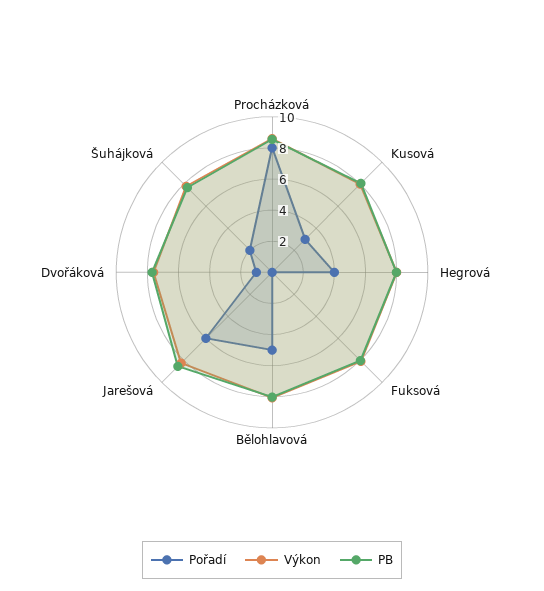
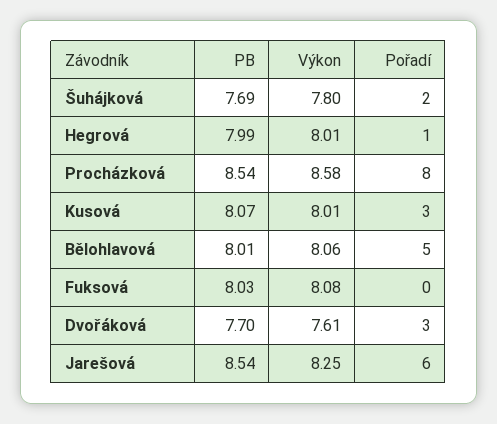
  {
    "Pořadí": {
      "Procházková": 8,
      "Kusová": 3,
-     "Hegrová": 4,
+     "Hegrová": 1,
      "Fuksová": 0,
      "Bělohlavová": 5,
      "Jarešová": 6,
-     "Dvořáková": 1,
+     "Dvořáková": 3,
      "Šuhájková": 2
    },
    "Výkon": {
      "Procházková": 8.58,
      "Kusová": 8.01,
      "Hegrová": 8.01,
      "Fuksová": 8.08,
      "Bělohlavová": 8.06,
      "Jarešová": 8.25,
      "Dvořáková": 7.61,
      "Šuhájková": 7.8
    },
    "PB": {
      "Procházková": 8.54,
      "Kusová": 8.07,
      "Hegrová": 7.99,
      "Fuksová": 8.03,
      "Bělohlavová": 8.01,
      "Jarešová": 8.54,
      "Dvořáková": 7.7,
      "Šuhájková": 7.69
    }
  }

